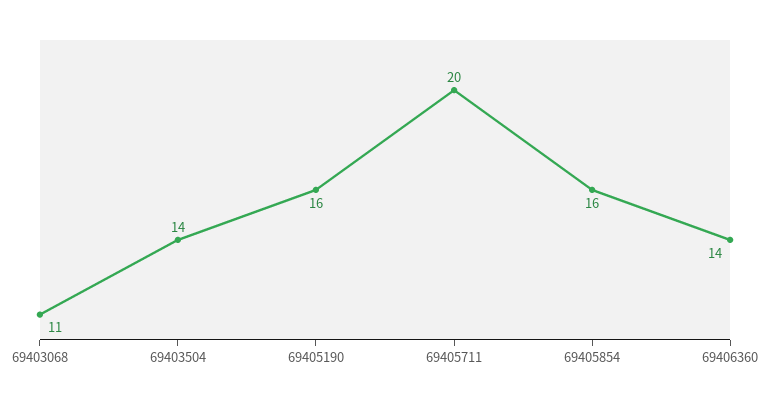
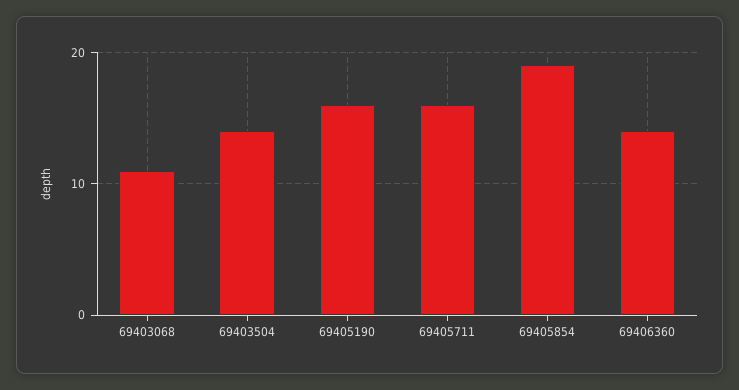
  {
    "69403068": 11,
    "69403504": 14,
    "69405190": 16,
-   "69405711": 20,
+   "69405711": 16,
-   "69405854": 16,
+   "69405854": 19,
    "69406360": 14
  }

